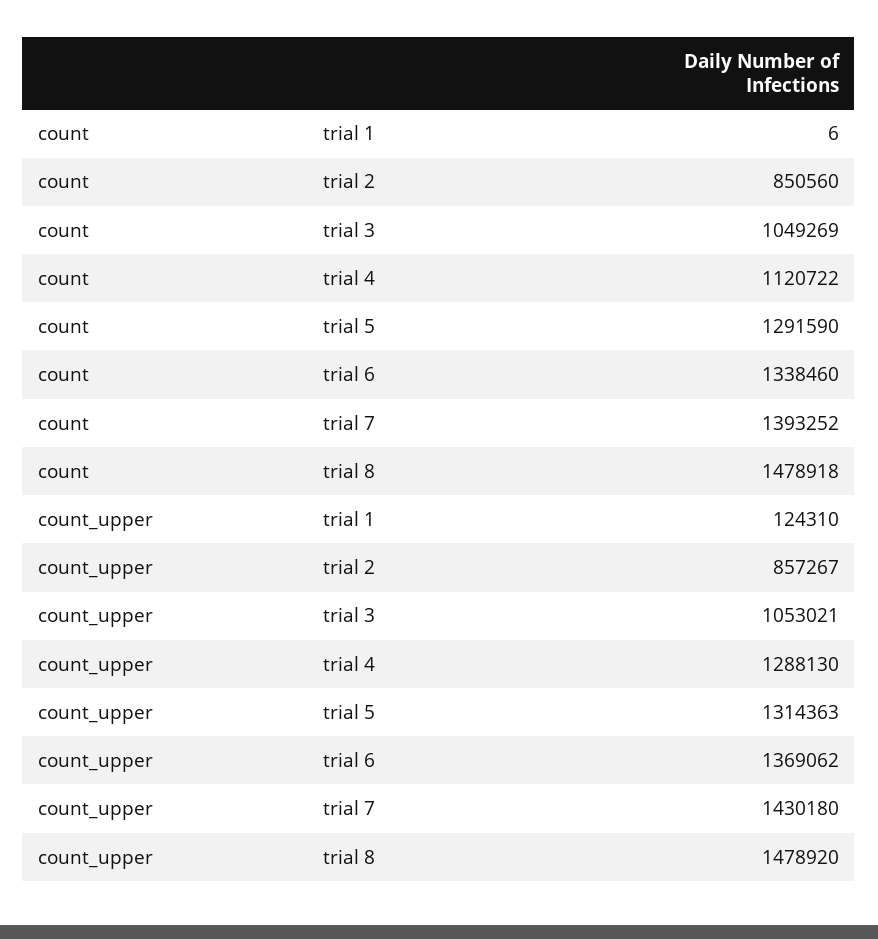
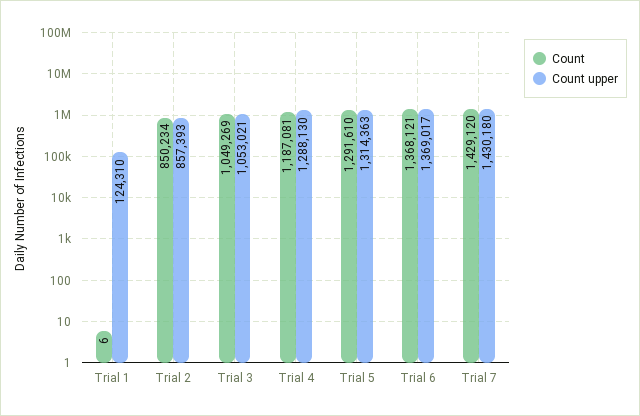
  {
    "count": {
      "trial 1": 6,
-     "trial 2": 850560,
+     "trial 2": 850234,
      "trial 3": 1049269,
-     "trial 4": 1120722,
+     "trial 4": 1187081,
-     "trial 5": 1291590,
+     "trial 5": 1291610,
-     "trial 6": 1338460,
+     "trial 6": 1368121,
-     "trial 7": 1393252,
+     "trial 7": 1429120
-     "trial 8": 1478918
    },
    "count_upper": {
      "trial 1": 124310,
-     "trial 2": 857267,
+     "trial 2": 857393,
      "trial 3": 1053021,
      "trial 4": 1288130,
      "trial 5": 1314363,
-     "trial 6": 1369062,
+     "trial 6": 1369017,
-     "trial 7": 1430180,
+     "trial 7": 1430180
-     "trial 8": 1478920
    }
  }

